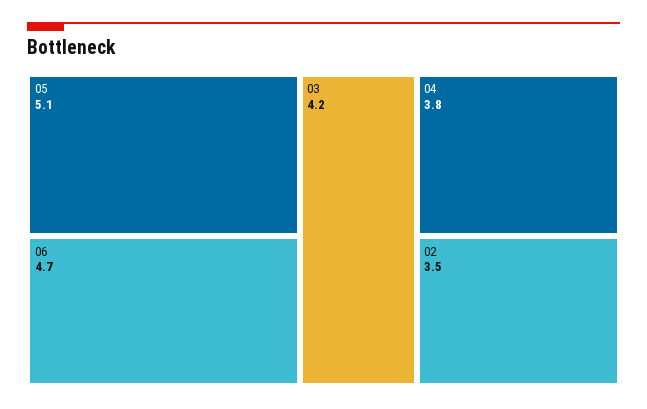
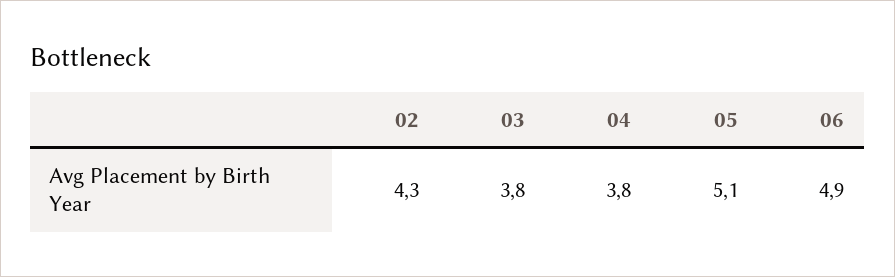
  {
    "05": 5.1,
-   "06": 4.7,
+   "06": 4.9,
-   "03": 4.2,
+   "03": 3.8,
    "04": 3.8,
-   "02": 3.5
+   "02": 4.3
  }

